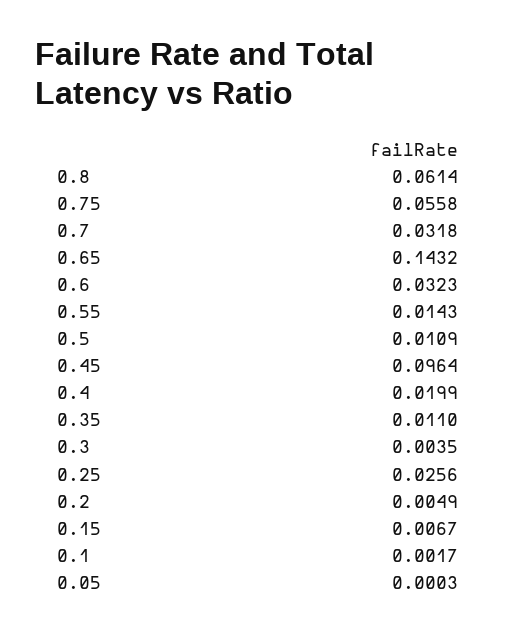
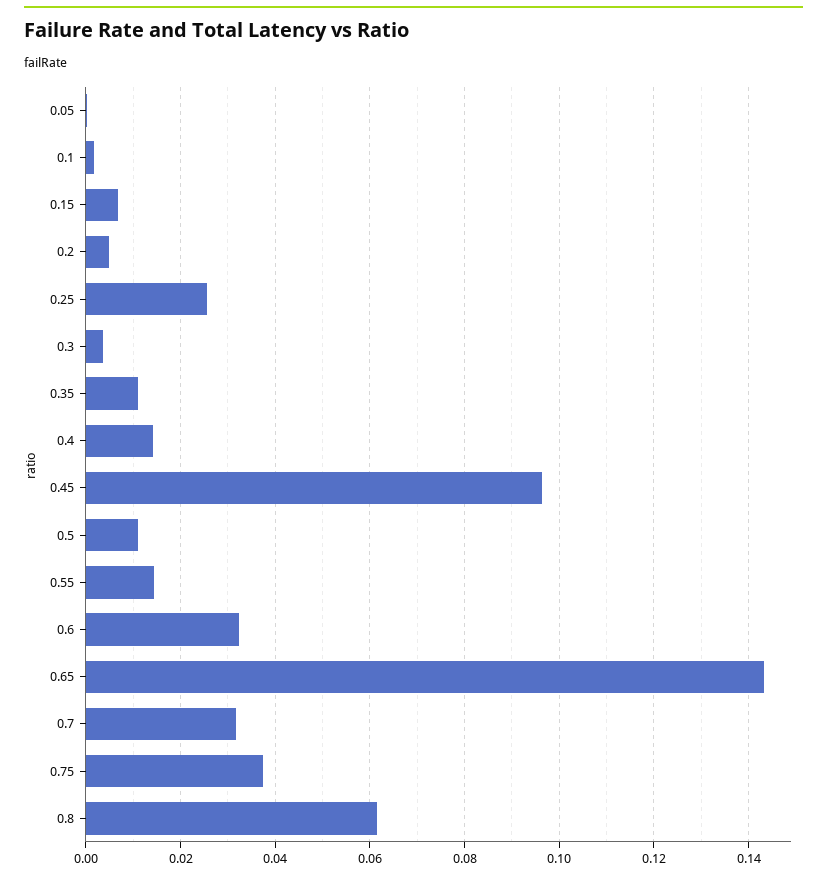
  {
    "0.8": 0.0614,
-   "0.75": 0.0558,
+   "0.75": 0.038,
    "0.7": 0.0318,
    "0.65": 0.1432,
    "0.6": 0.0323,
    "0.55": 0.0143,
    "0.5": 0.0109,
    "0.45": 0.0964,
-   "0.4": 0.0199,
+   "0.4": 0.014,
    "0.35": 0.011,
    "0.3": 0.0035,
    "0.25": 0.0256,
    "0.2": 0.0049,
    "0.15": 0.0067,
    "0.1": 0.0017,
    "0.05": 0.0003
  }

